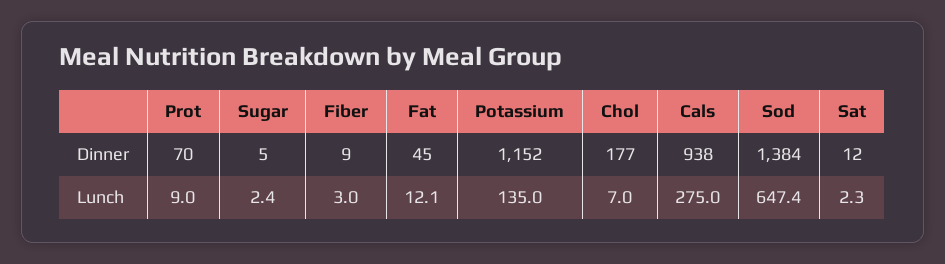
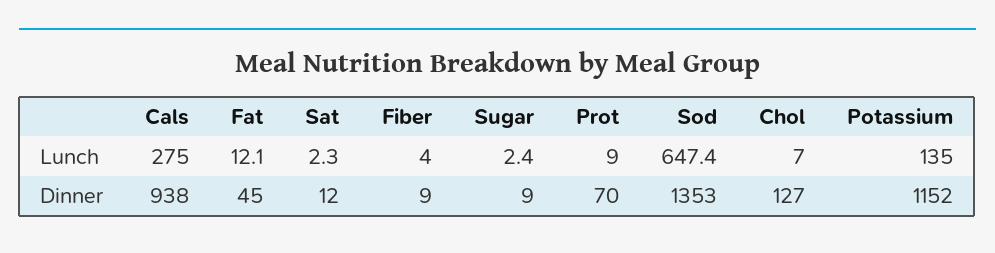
  {
    "Prot": {
      "Dinner": 70,
      "Lunch": 9
    },
    "Sugar": {
-     "Dinner": 5,
+     "Dinner": 9,
      "Lunch": 2.4
    },
    "Fiber": {
      "Dinner": 9,
-     "Lunch": 3
+     "Lunch": 4
    },
    "Fat": {
      "Dinner": 45,
      "Lunch": 12.1
    },
    "Potassium": {
      "Dinner": 1152,
      "Lunch": 135
    },
    "Chol": {
-     "Dinner": 177,
+     "Dinner": 127,
      "Lunch": 7
    },
    "Cals": {
      "Dinner": 938,
      "Lunch": 275
    },
    "Sod": {
-     "Dinner": 1384,
+     "Dinner": 1353,
      "Lunch": 647.4
    },
    "Sat": {
      "Dinner": 12,
      "Lunch": 2.3
    }
  }

